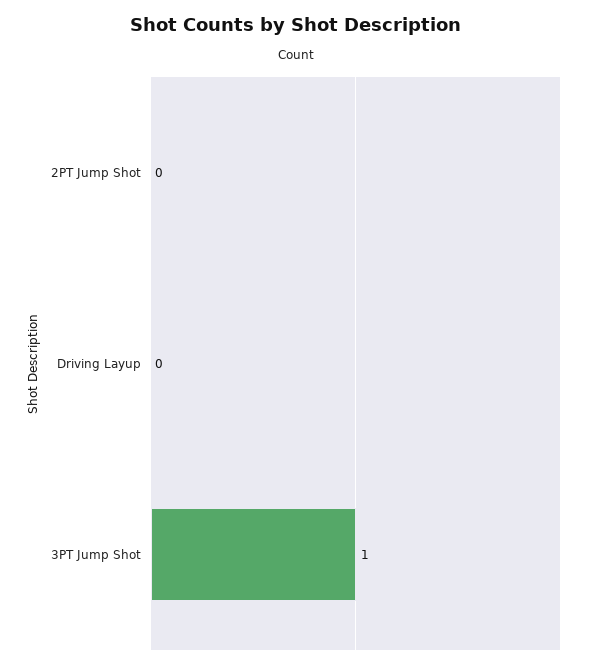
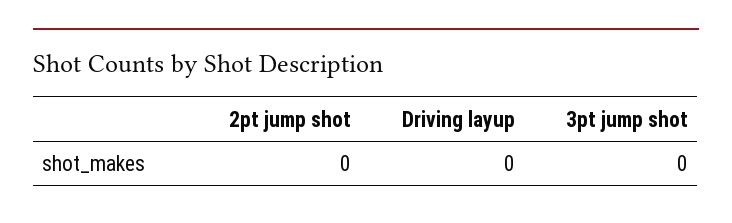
  {
    "2PT Jump Shot": 0,
    "Driving Layup": 0,
-   "3PT Jump Shot": 1
+   "3PT Jump Shot": 0
  }

